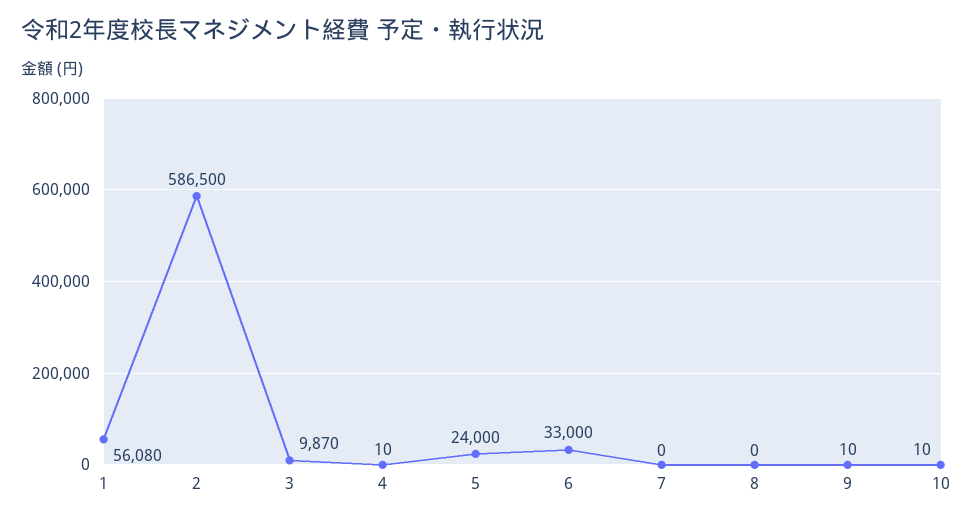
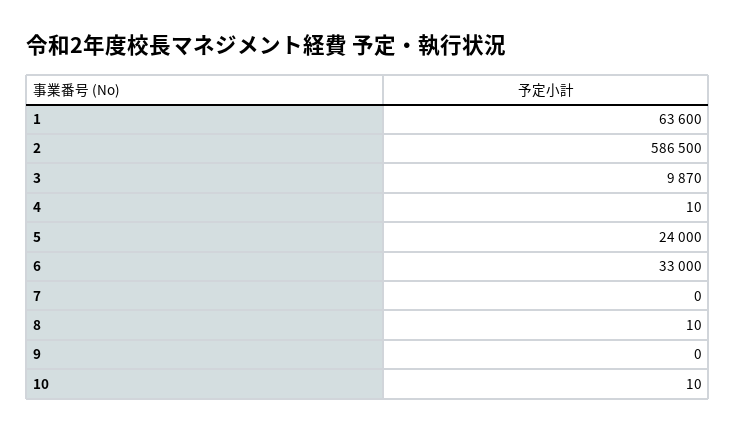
  {
-   "1": 56080,
+   "1": 63600,
    "2": 586500,
    "3": 9870,
    "4": 10,
    "5": 24000,
    "6": 33000,
    "7": 0,
-   "8": 0,
+   "8": 10,
-   "9": 10,
+   "9": 0,
    "10": 10
  }

